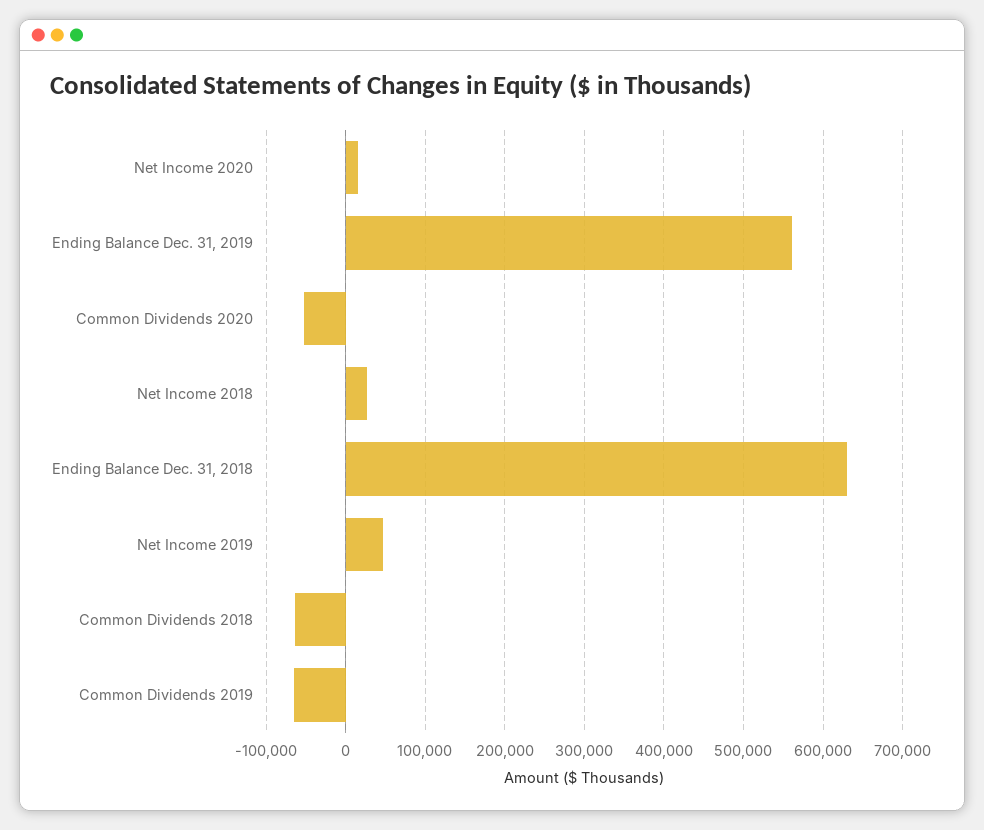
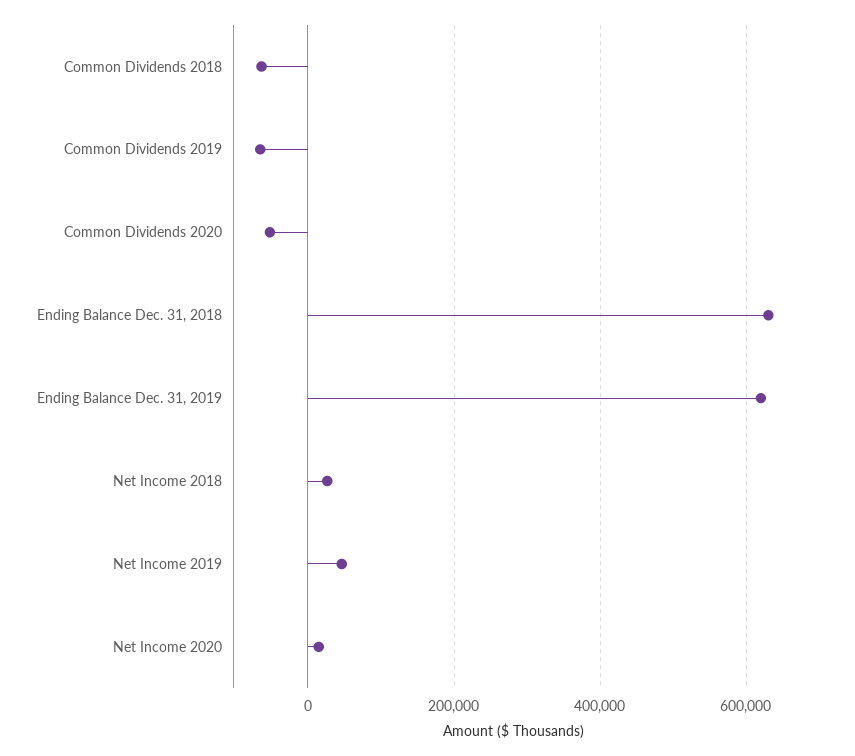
  {
    "Net Income 2020": 10000,
-   "Ending Balance Dec. 31, 2019": 560000,
+   "Ending Balance Dec. 31, 2019": 620000,
    "Common Dividends 2020": -50000,
    "Net Income 2018": 30000,
    "Ending Balance Dec. 31, 2018": 630000,
    "Net Income 2019": 50000,
    "Common Dividends 2018": -60000,
    "Common Dividends 2019": -70000
  }

